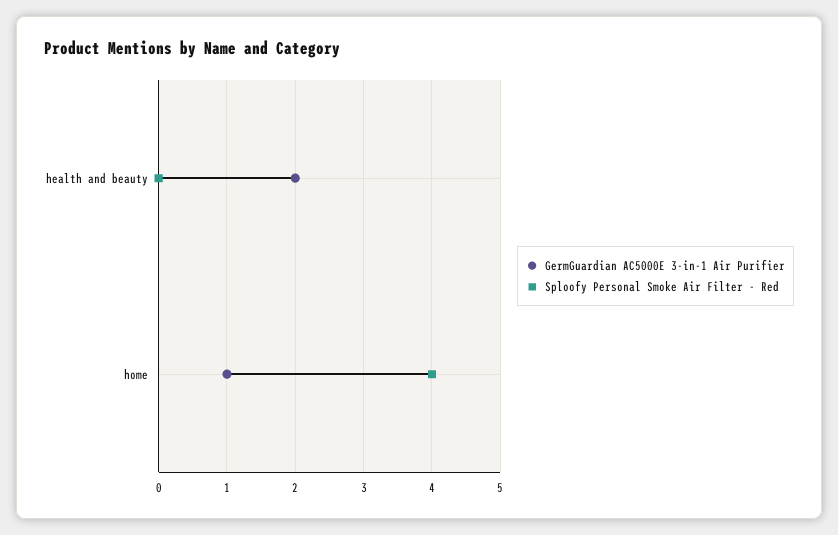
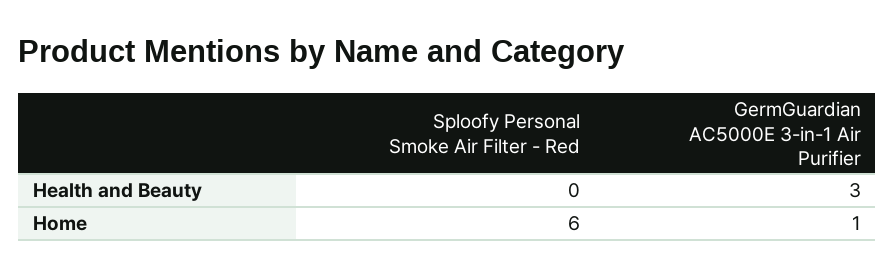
  {
    "GermGuardian AC5000E 3-in-1 Air Purifier": {
-     "health and beauty": 2,
+     "health and beauty": 3,
      "home": 1
    },
    "Sploofy Personal Smoke Air Filter - Red": {
      "health and beauty": 0,
-     "home": 4
+     "home": 6
    }
  }

